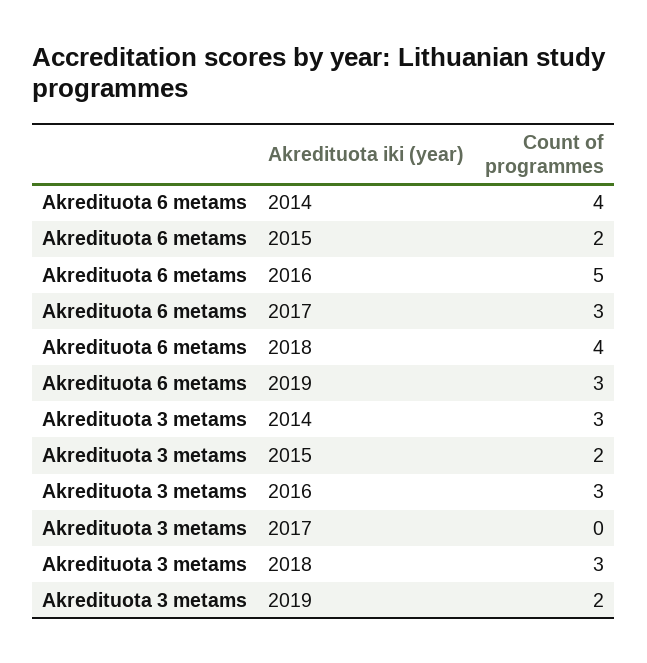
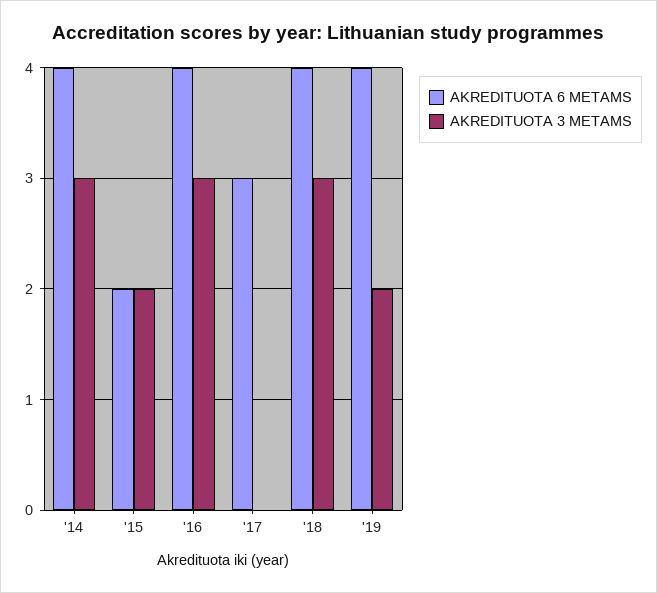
  {
    "Akredituota 6 metams": {
      "2014": 4,
      "2015": 2,
-     "2016": 5,
+     "2016": 4,
      "2017": 3,
      "2018": 4,
-     "2019": 3
+     "2019": 4
    },
    "Akredituota 3 metams": {
      "2014": 3,
      "2015": 2,
      "2016": 3,
      "2017": 0,
      "2018": 3,
      "2019": 2
    }
  }

